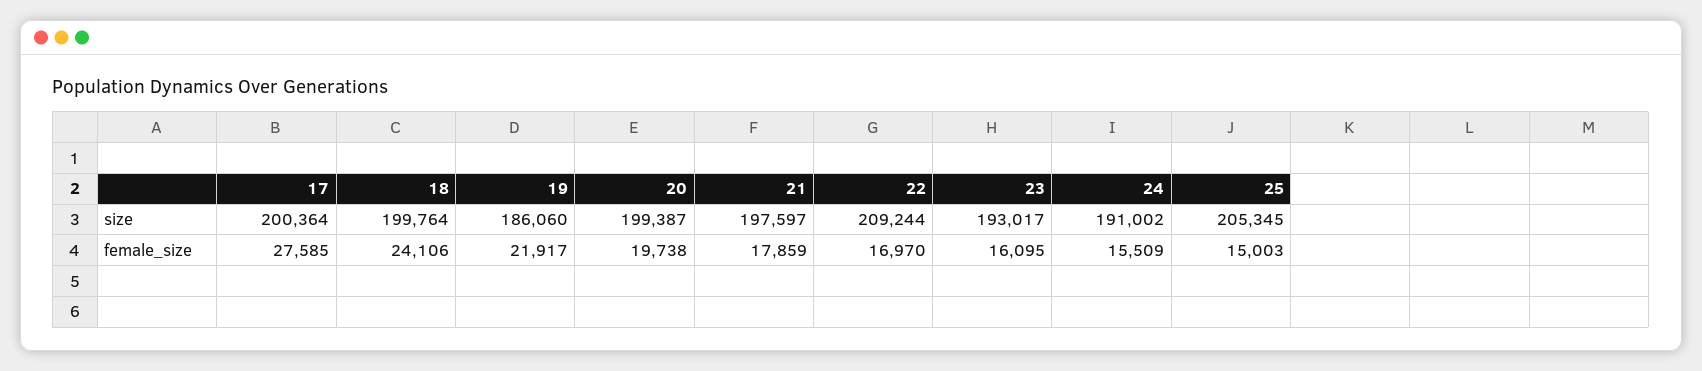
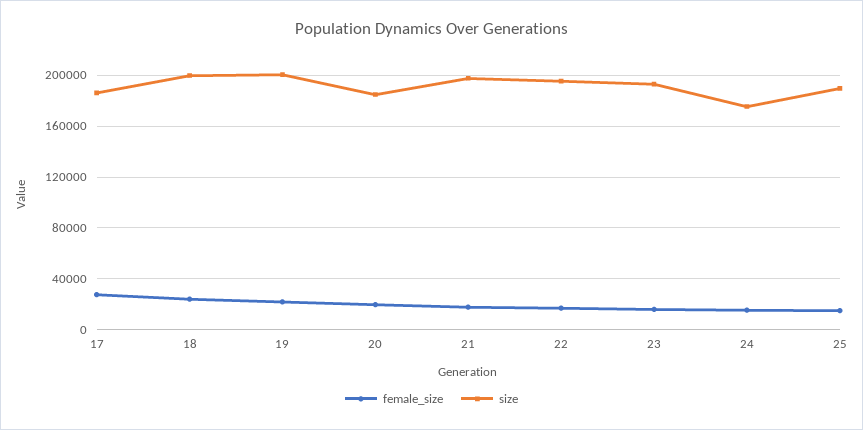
  {
    "size": {
-     "17": 200364,
+     "17": 185000,
      "18": 199764,
-     "19": 186060,
+     "19": 200000,
-     "20": 199387,
+     "20": 185000,
      "21": 197597,
-     "22": 209244,
+     "22": 195000,
      "23": 193017,
-     "24": 191002,
+     "24": 175000,
-     "25": 205345
+     "25": 190000
    },
    "female_size": {
      "17": 27585,
      "18": 24106,
      "19": 21917,
      "20": 19738,
      "21": 17859,
      "22": 16970,
      "23": 16095,
      "24": 15509,
      "25": 15003
    }
  }

